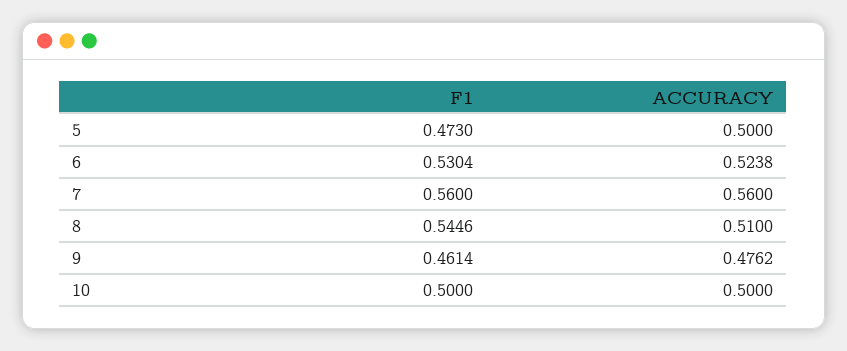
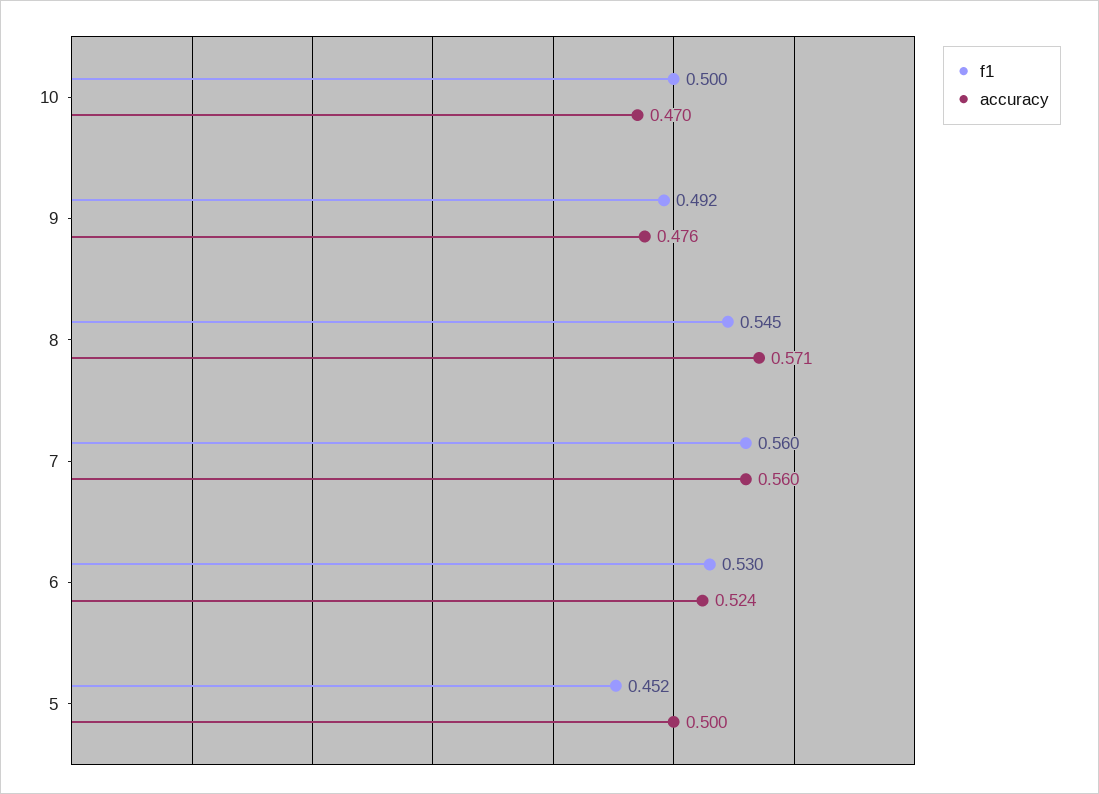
  {
    "F1": {
-     "5": 0.473,
+     "5": 0.452,
      "6": 0.5304,
      "7": 0.56,
      "8": 0.5446,
-     "9": 0.4614,
+     "9": 0.492,
      "10": 0.5
    },
    "ACCURACY": {
      "5": 0.5,
      "6": 0.5238,
      "7": 0.56,
-     "8": 0.51,
+     "8": 0.571,
      "9": 0.4762,
-     "10": 0.5
+     "10": 0.47
    }
  }

